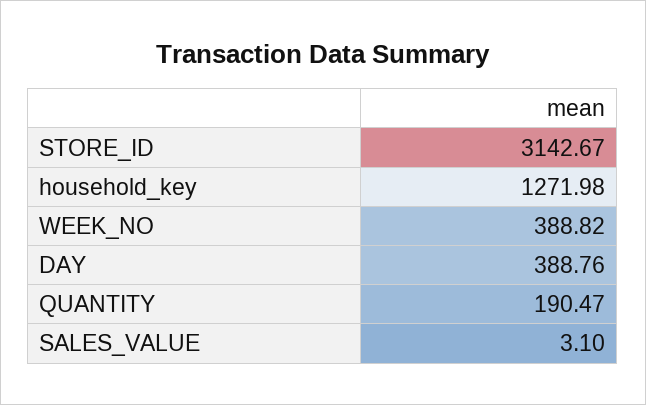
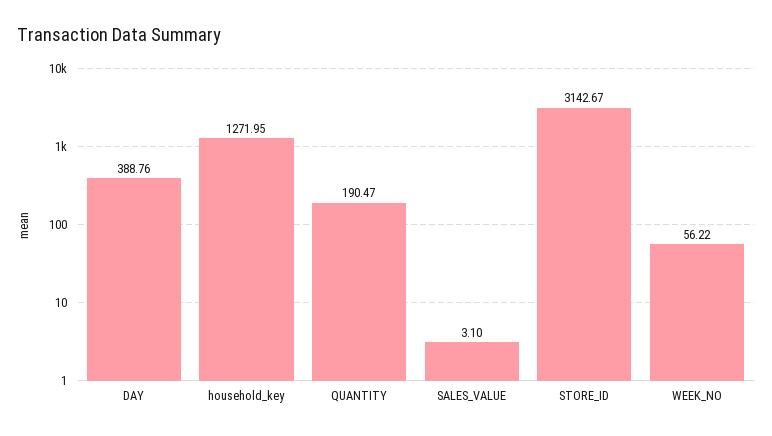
  {
    "STORE_ID": 3142.67,
-   "household_key": 1271.98,
+   "household_key": 1271.95,
-   "WEEK_NO": 388.82,
+   "WEEK_NO": 56.22,
    "DAY": 388.76,
    "QUANTITY": 190.47,
    "SALES_VALUE": 3.1
  }

